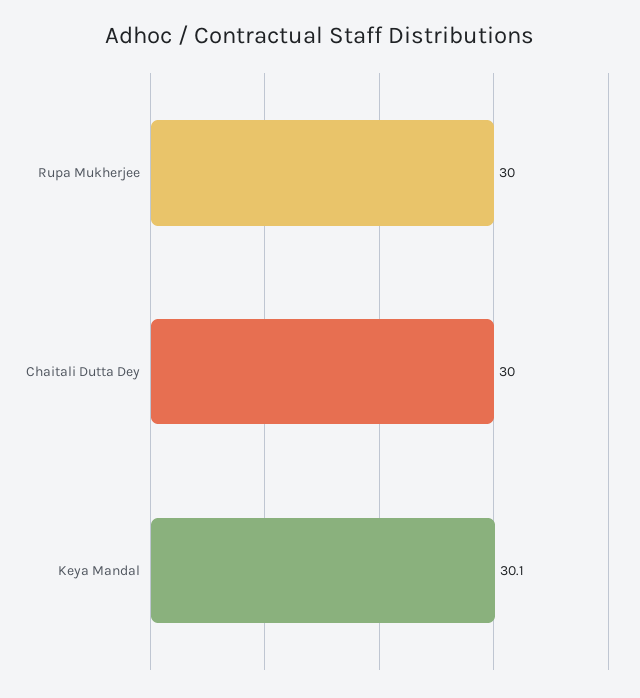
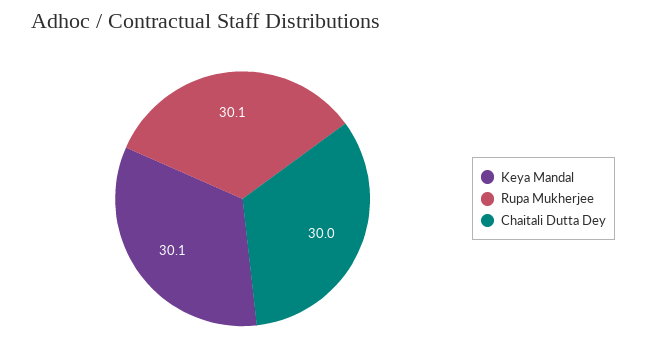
  {
-   "Rupa Mukherjee": 30,
+   "Rupa Mukherjee": 30.1,
    "Chaitali Dutta Dey": 30,
    "Keya Mandal": 30.1
  }

